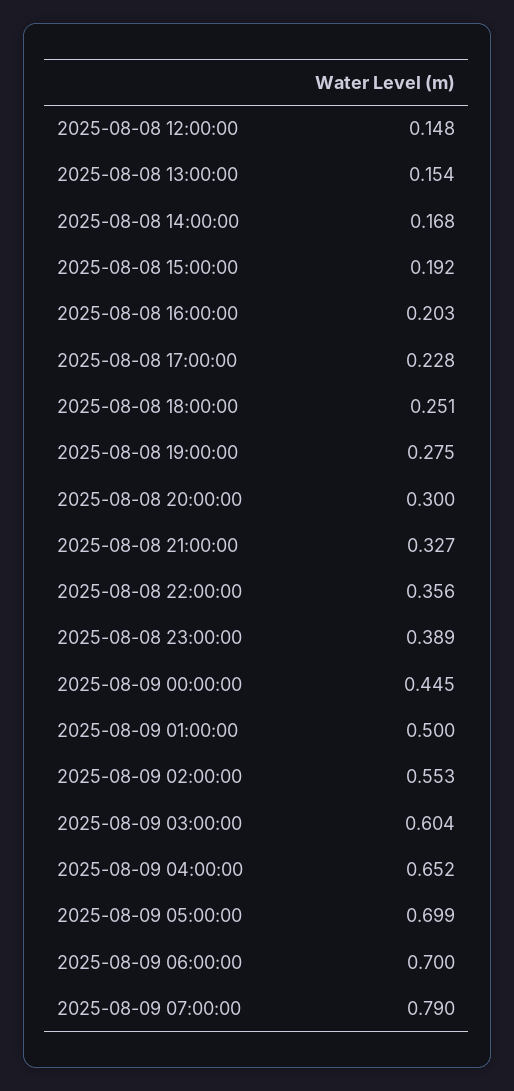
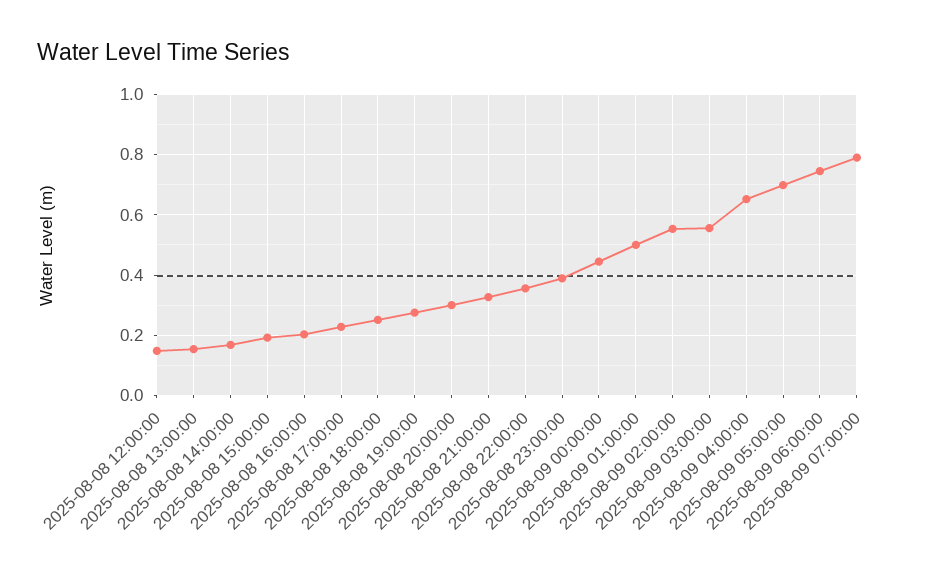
  {
    "2025-08-08 12:00:00": 0.148,
    "2025-08-08 13:00:00": 0.154,
    "2025-08-08 14:00:00": 0.168,
    "2025-08-08 15:00:00": 0.192,
    "2025-08-08 16:00:00": 0.203,
    "2025-08-08 17:00:00": 0.228,
    "2025-08-08 18:00:00": 0.251,
    "2025-08-08 19:00:00": 0.275,
    "2025-08-08 20:00:00": 0.3,
    "2025-08-08 21:00:00": 0.327,
    "2025-08-08 22:00:00": 0.356,
    "2025-08-08 23:00:00": 0.389,
    "2025-08-09 00:00:00": 0.445,
    "2025-08-09 01:00:00": 0.5,
    "2025-08-09 02:00:00": 0.553,
-   "2025-08-09 03:00:00": 0.604,
+   "2025-08-09 03:00:00": 0.56,
    "2025-08-09 04:00:00": 0.652,
    "2025-08-09 05:00:00": 0.699,
-   "2025-08-09 06:00:00": 0.7,
+   "2025-08-09 06:00:00": 0.74,
    "2025-08-09 07:00:00": 0.79
  }

